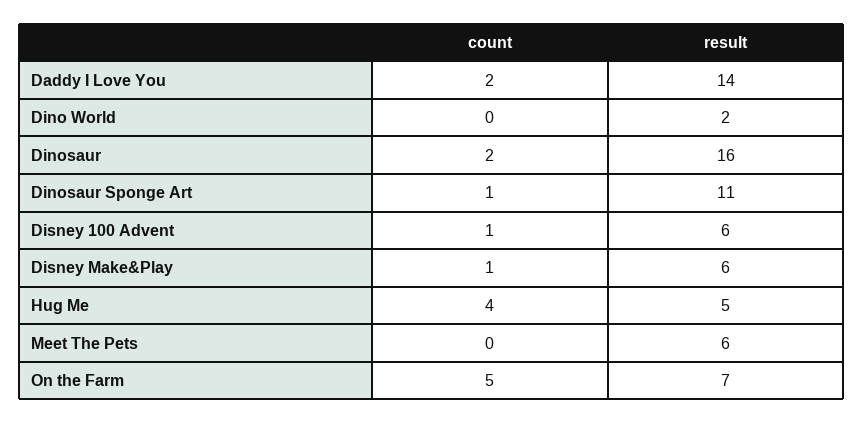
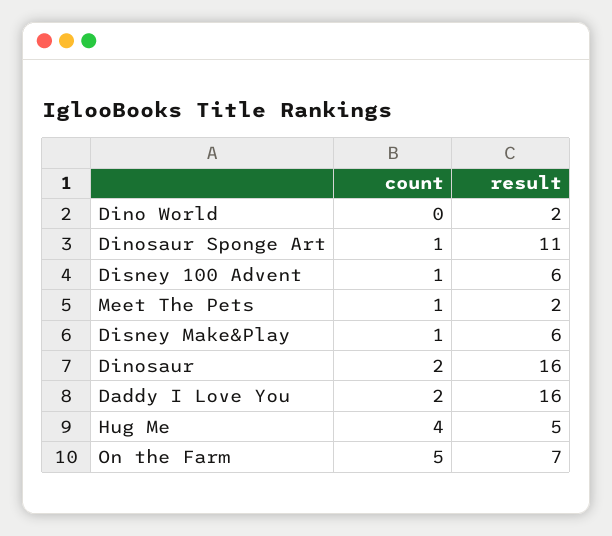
  {
    "count": {
      "Daddy I Love You": 2,
      "Dino World": 0,
      "Dinosaur": 2,
      "Dinosaur Sponge Art": 1,
      "Disney 100 Advent": 1,
      "Disney Make&Play": 1,
      "Hug Me": 4,
-     "Meet The Pets": 0,
+     "Meet The Pets": 1,
      "On the Farm": 5
    },
    "result": {
-     "Daddy I Love You": 14,
+     "Daddy I Love You": 16,
      "Dino World": 2,
      "Dinosaur": 16,
      "Dinosaur Sponge Art": 11,
      "Disney 100 Advent": 6,
      "Disney Make&Play": 6,
      "Hug Me": 5,
-     "Meet The Pets": 6,
+     "Meet The Pets": 2,
      "On the Farm": 7
    }
  }

